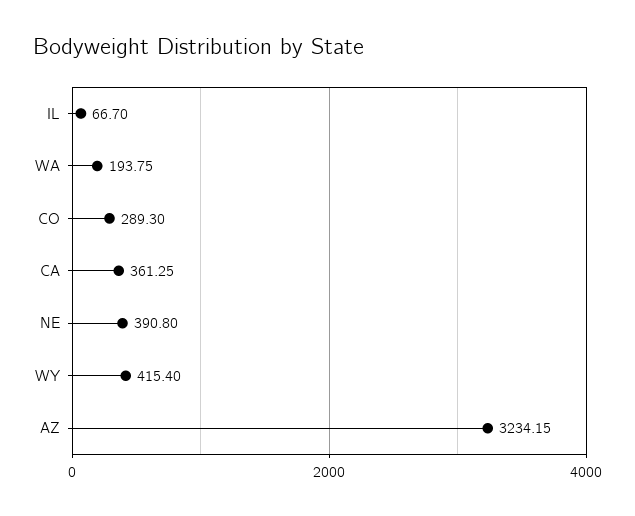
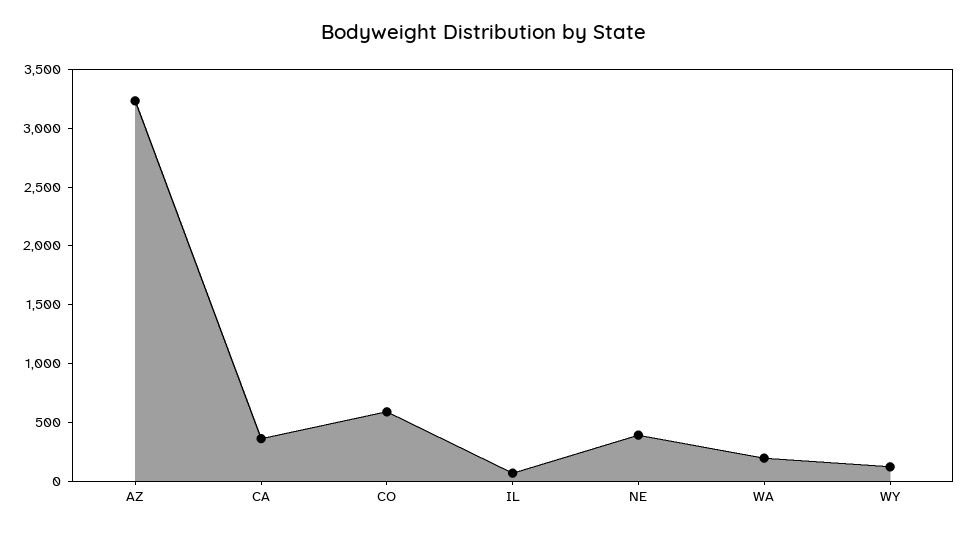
  {
    "IL": 66.7,
    "WA": 193.75,
-   "CO": 289.3,
+   "CO": 600,
    "CA": 361.25,
    "NE": 390.8,
-   "WY": 415.4,
+   "WY": 100,
    "AZ": 3234.15
  }

